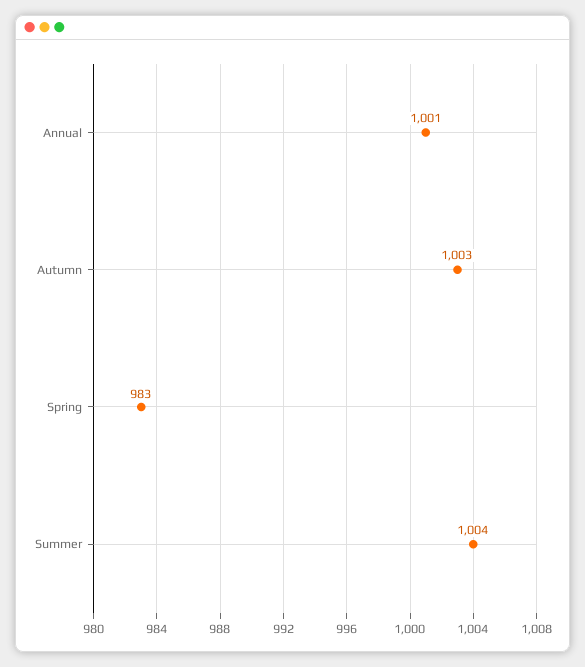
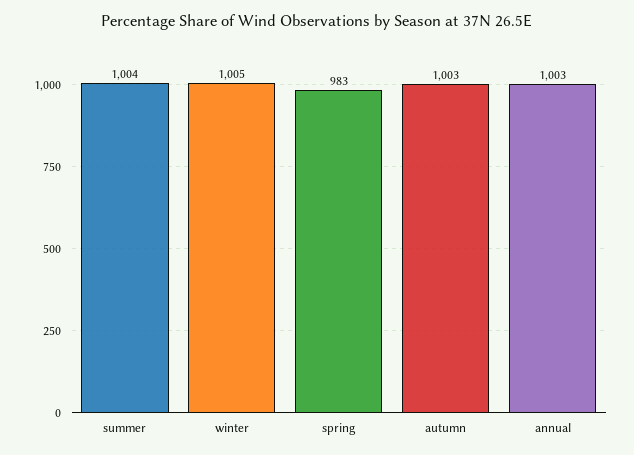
  {
-   "Annual": 1001,
+   "Annual": 1003,
    "Autumn": 1003,
    "Spring": 983,
-   "Summer": 1004
+   "Summer": 1004,
+   "winter": 1005
  }

